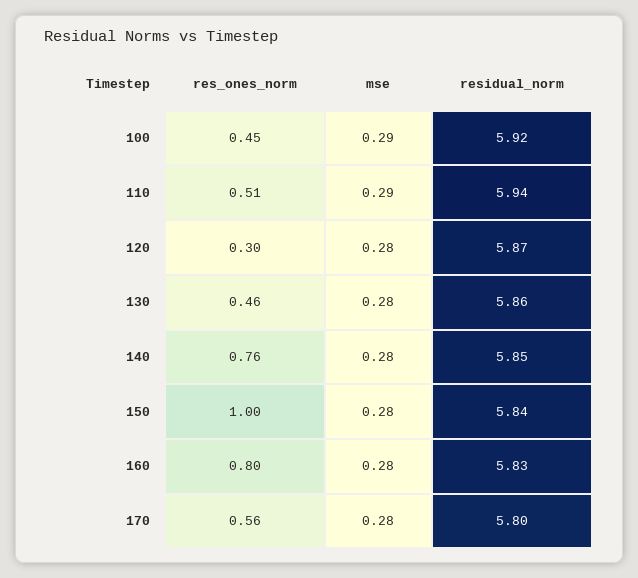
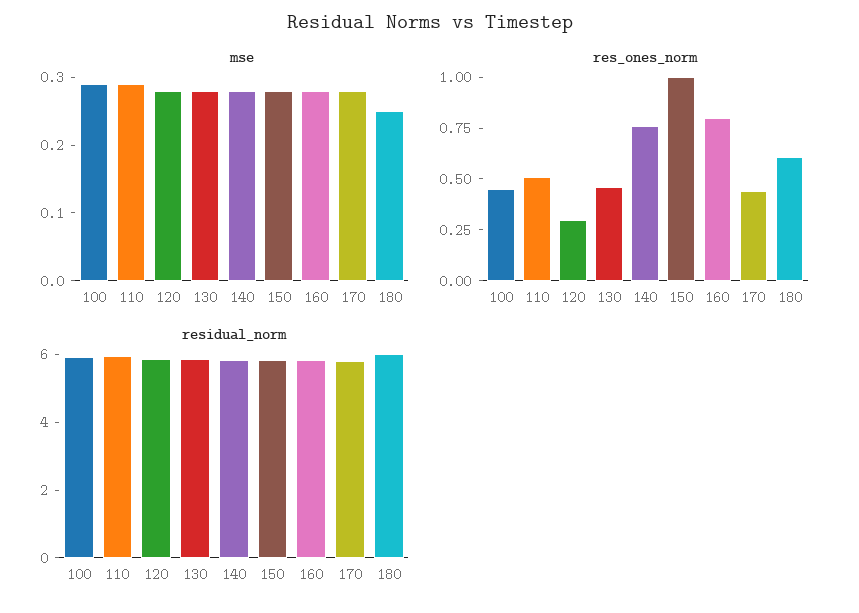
  {
    "res_ones_norm": {
      "100": 0.45,
      "110": 0.51,
      "120": 0.3,
      "130": 0.46,
      "140": 0.76,
      "150": 1,
      "160": 0.8,
-     "170": 0.56
+     "170": 0.45,
+     "180": 0.6
    },
    "mse": {
      "100": 0.29,
      "110": 0.29,
      "120": 0.28,
      "130": 0.28,
      "140": 0.28,
      "150": 0.28,
      "160": 0.28,
-     "170": 0.28
+     "170": 0.28,
+     "180": 0.25
    },
    "residual_norm": {
      "100": 5.92,
      "110": 5.94,
      "120": 5.87,
      "130": 5.86,
      "140": 5.85,
      "150": 5.84,
      "160": 5.83,
-     "170": 5.8
+     "170": 5.8,
+     "180": 6
    }
  }

